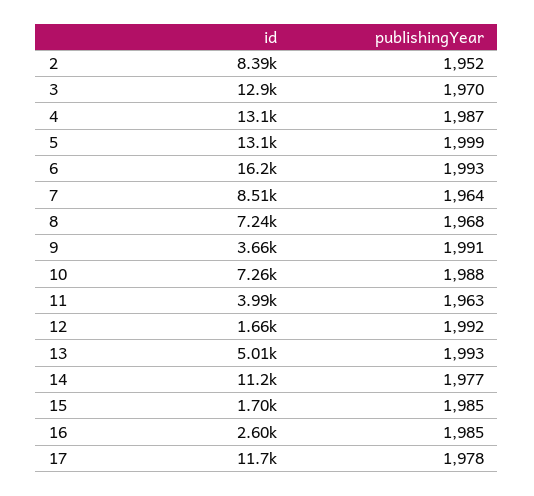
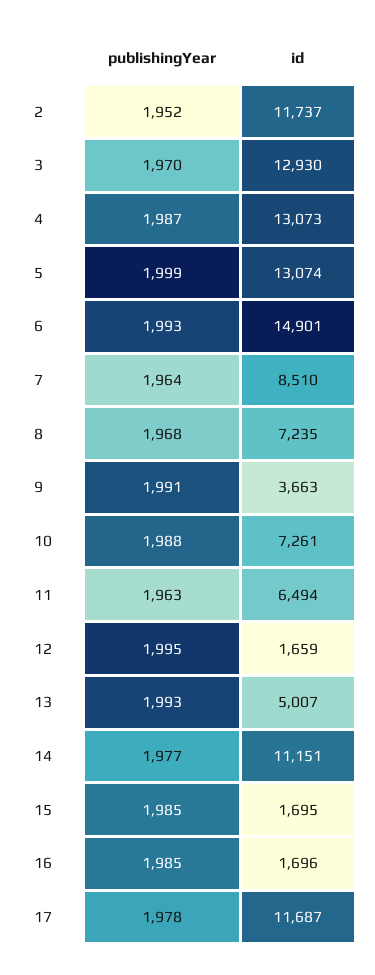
  {
    "id": {
-     "2": 8390,
+     "2": 11737,
      "3": 12930,
      "4": 13073,
      "5": 13074,
-     "6": 16200,
+     "6": 14901,
      "7": 8510,
      "8": 7235,
      "9": 3663,
      "10": 7261,
-     "11": 3990,
+     "11": 6494,
      "12": 1659,
      "13": 5007,
      "14": 11151,
      "15": 1695,
-     "16": 2600,
+     "16": 1696,
      "17": 11687
    },
    "publishingYear": {
      "2": 1952,
      "3": 1970,
      "4": 1987,
      "5": 1999,
      "6": 1993,
      "7": 1964,
      "8": 1968,
      "9": 1991,
      "10": 1988,
      "11": 1963,
-     "12": 1992,
+     "12": 1995,
      "13": 1993,
      "14": 1977,
      "15": 1985,
      "16": 1985,
      "17": 1978
    }
  }

